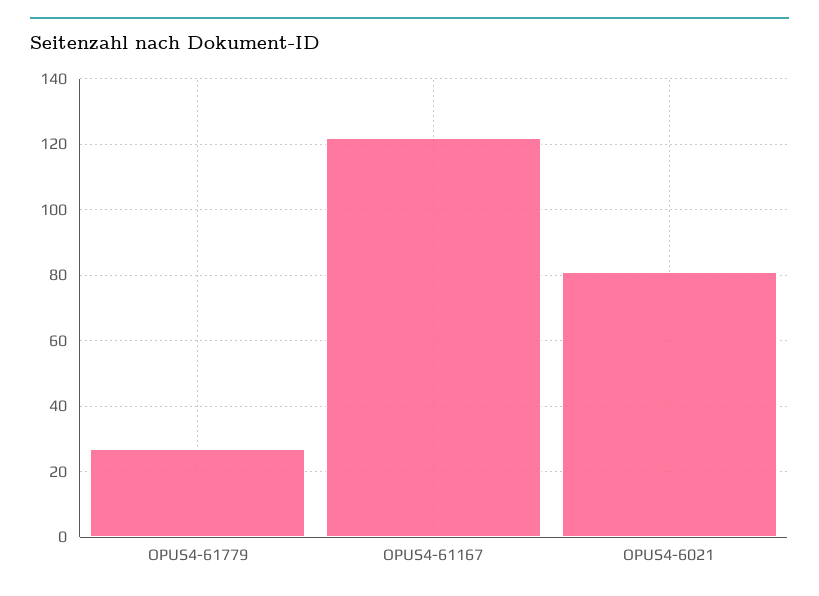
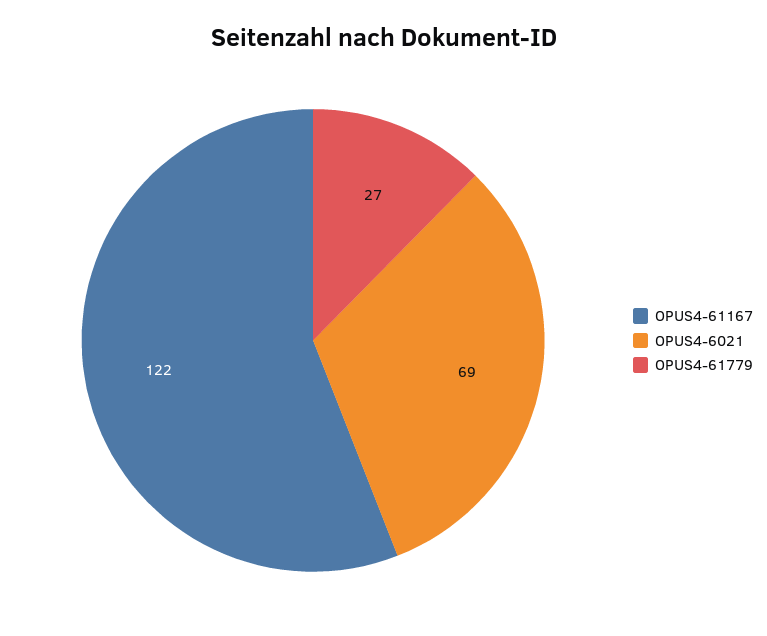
  {
    "OPUS4-61779": 27,
    "OPUS4-61167": 122,
-   "OPUS4-6021": 80
+   "OPUS4-6021": 69
  }

